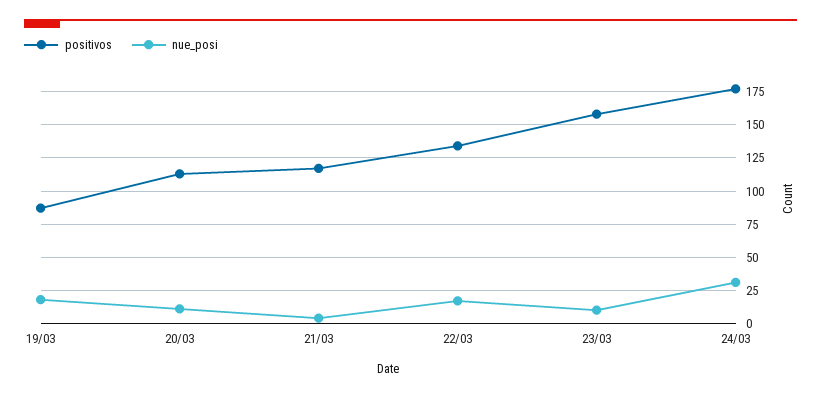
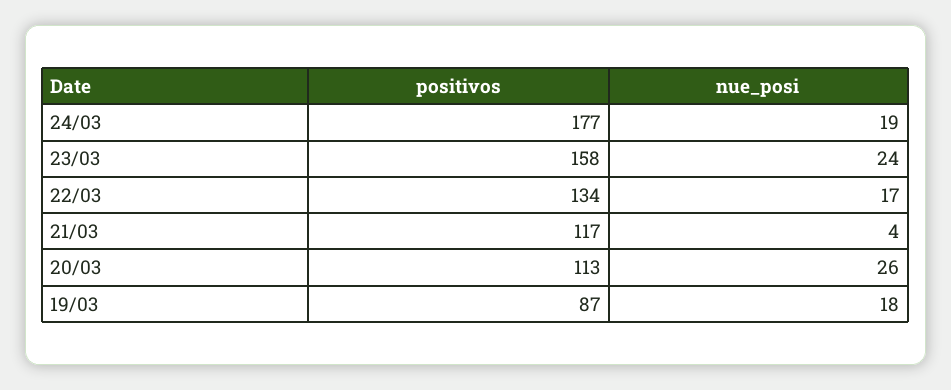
  {
    "positivos": {
      "19/03": 87,
      "20/03": 113,
      "21/03": 117,
      "22/03": 134,
      "23/03": 158,
      "24/03": 177
    },
    "nue_posi": {
      "19/03": 18,
-     "20/03": 10,
+     "20/03": 26,
      "21/03": 4,
      "22/03": 17,
-     "23/03": 10,
+     "23/03": 24,
-     "24/03": 30
+     "24/03": 19
    }
  }

